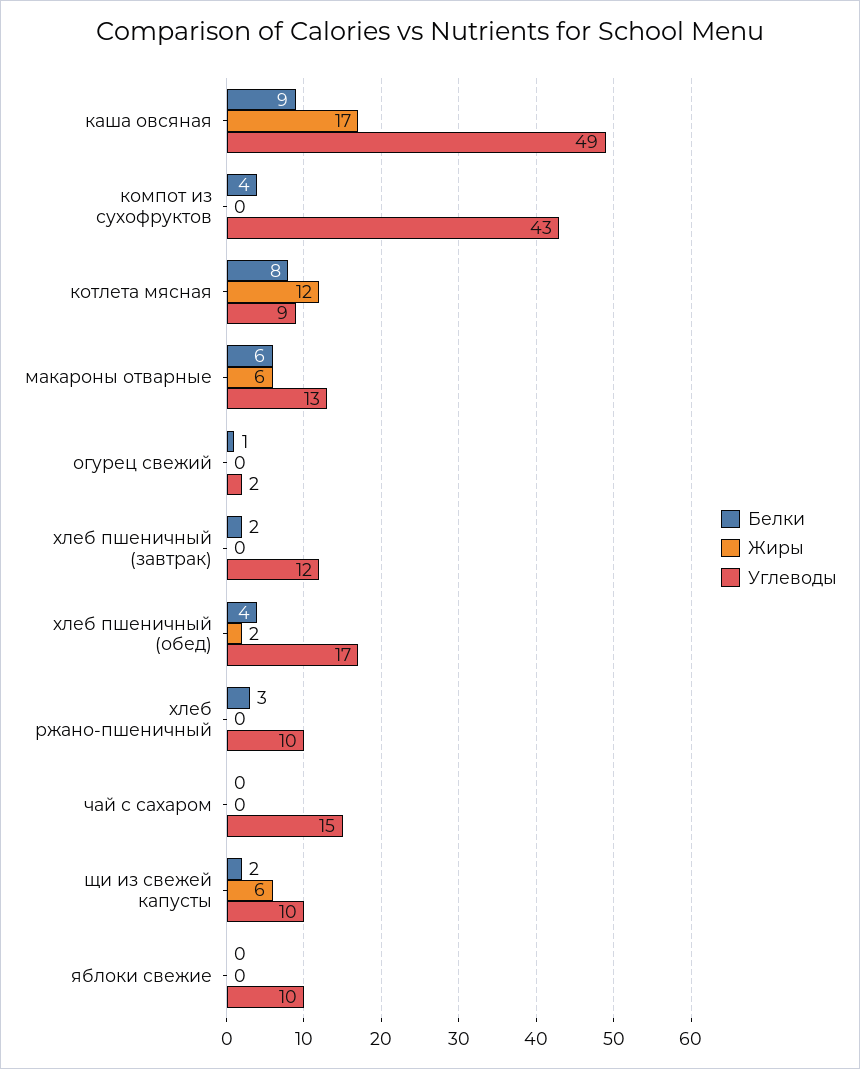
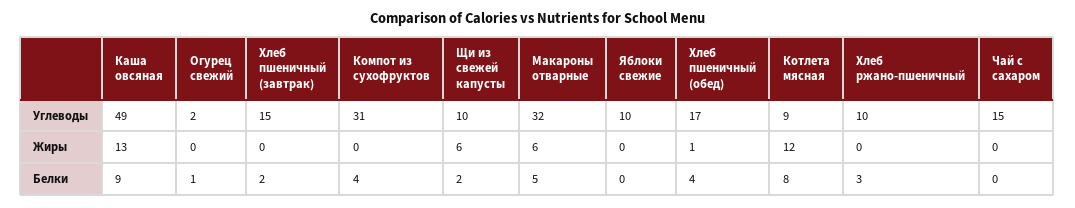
  {
    "Белки": {
      "каша овсяная": 9,
      "компот из сухофруктов": 4,
      "котлета мясная": 8,
-     "макароны отварные": 6,
+     "макароны отварные": 5,
      "огурец свежий": 1,
      "хлеб пшеничный (завтрак)": 2,
      "хлеб пшеничный (обед)": 4,
      "хлеб ржано-пшеничный": 3,
      "чай с сахаром": 0,
      "щи из свежей капусты": 2,
      "яблоки свежие": 0
    },
    "Жиры": {
-     "каша овсяная": 17,
+     "каша овсяная": 13,
      "компот из сухофруктов": 0,
      "котлета мясная": 12,
      "макароны отварные": 6,
      "огурец свежий": 0,
      "хлеб пшеничный (завтрак)": 0,
-     "хлеб пшеничный (обед)": 2,
+     "хлеб пшеничный (обед)": 1,
      "хлеб ржано-пшеничный": 0,
      "чай с сахаром": 0,
      "щи из свежей капусты": 6,
      "яблоки свежие": 0
    },
    "Углеводы": {
      "каша овсяная": 49,
-     "компот из сухофруктов": 43,
+     "компот из сухофруктов": 31,
      "котлета мясная": 9,
-     "макароны отварные": 13,
+     "макароны отварные": 32,
      "огурец свежий": 2,
-     "хлеб пшеничный (завтрак)": 12,
+     "хлеб пшеничный (завтрак)": 15,
      "хлеб пшеничный (обед)": 17,
      "хлеб ржано-пшеничный": 10,
      "чай с сахаром": 15,
      "щи из свежей капусты": 10,
      "яблоки свежие": 10
    }
  }

